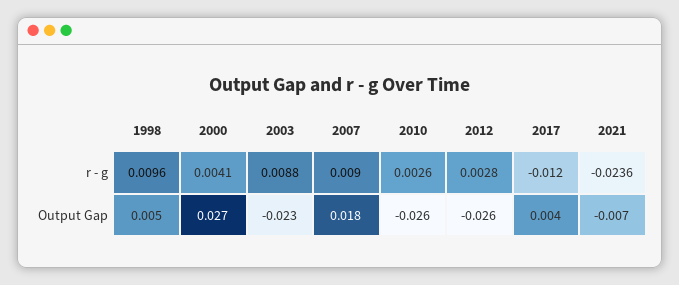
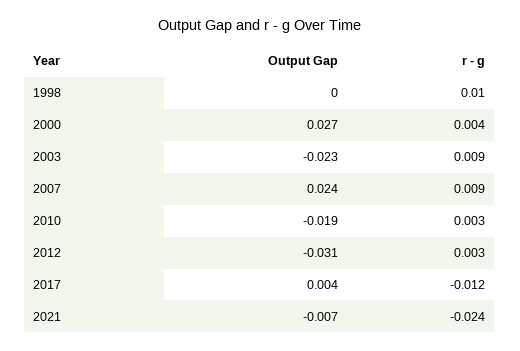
  {
    "1998": {
      "r - g": 0.0096,
-     "Output Gap": 0.005
+     "Output Gap": 0
    },
    "2000": {
      "r - g": 0.0041,
      "Output Gap": 0.027
    },
    "2003": {
      "r - g": 0.0088,
      "Output Gap": -0.023
    },
    "2007": {
      "r - g": 0.009,
-     "Output Gap": 0.018
+     "Output Gap": 0.024
    },
    "2010": {
      "r - g": 0.0026,
-     "Output Gap": -0.026
+     "Output Gap": -0.019
    },
    "2012": {
      "r - g": 0.0028,
-     "Output Gap": -0.026
+     "Output Gap": -0.031
    },
    "2017": {
      "r - g": -0.012,
      "Output Gap": 0.004
    },
    "2021": {
      "r - g": -0.0236,
      "Output Gap": -0.007
    }
  }

